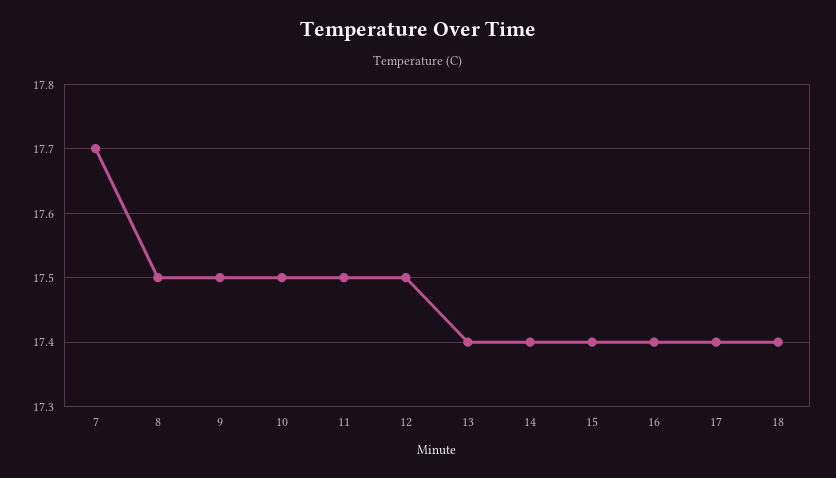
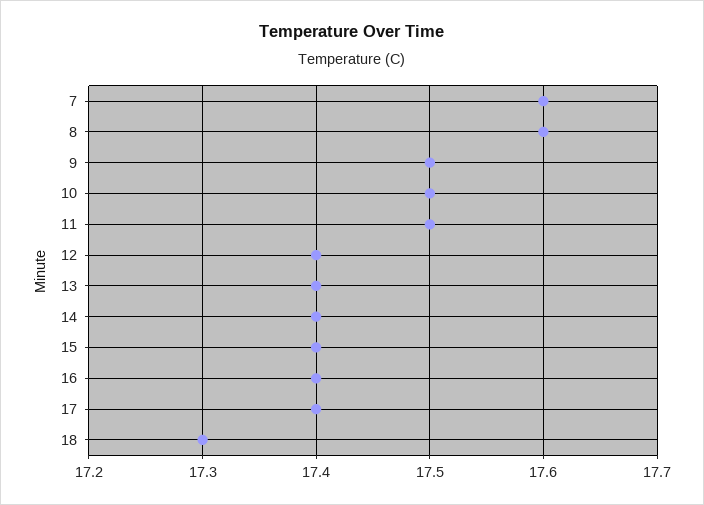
  {
-   "7": 17.7,
+   "7": 17.6,
-   "8": 17.5,
+   "8": 17.6,
    "9": 17.5,
    "10": 17.5,
    "11": 17.5,
-   "12": 17.5,
+   "12": 17.4,
    "13": 17.4,
    "14": 17.4,
    "15": 17.4,
    "16": 17.4,
    "17": 17.4,
-   "18": 17.4
+   "18": 17.3
  }

